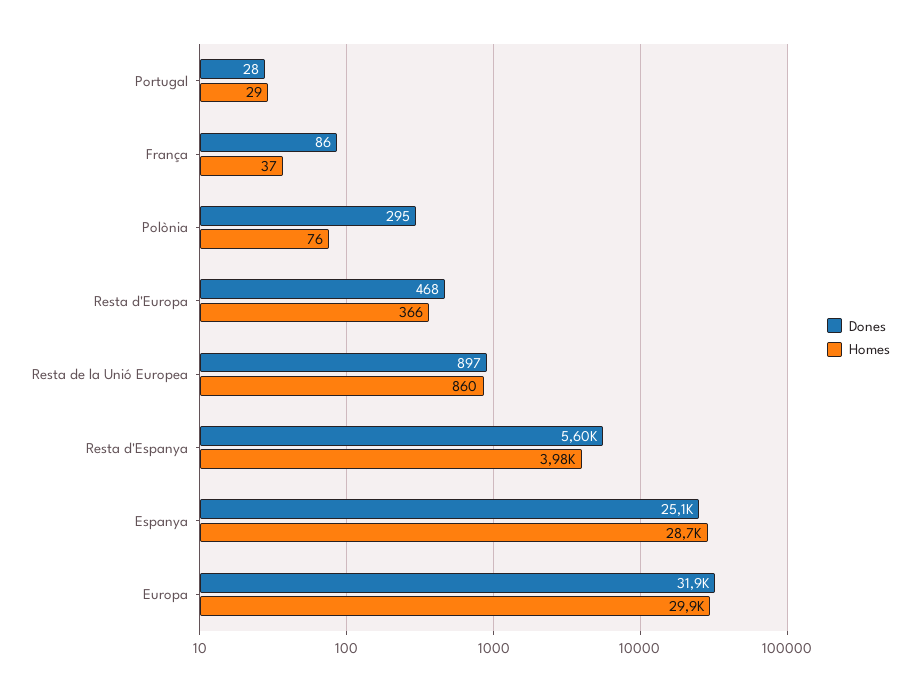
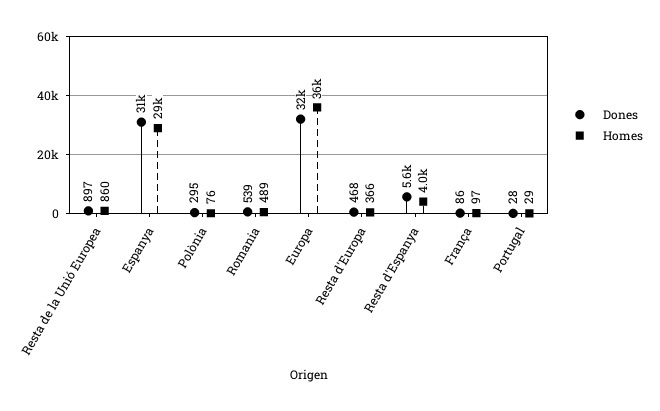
  {
    "Dones": {
      "Portugal": 28,
      "França": 86,
      "Polònia": 295,
      "Resta d'Europa": 468,
      "Resta de la Unió Europea": 897,
      "Resta d'Espanya": 5600,
-     "Espanya": 25100,
+     "Espanya": 31000,
-     "Europa": 31900
+     "Europa": 31900,
+     "Romania": 539
    },
    "Homes": {
      "Portugal": 29,
-     "França": 37,
+     "França": 97,
      "Polònia": 76,
      "Resta d'Europa": 366,
      "Resta de la Unió Europea": 860,
      "Resta d'Espanya": 3980,
      "Espanya": 28700,
-     "Europa": 29900
+     "Europa": 36000,
+     "Romania": 489
    }
  }

